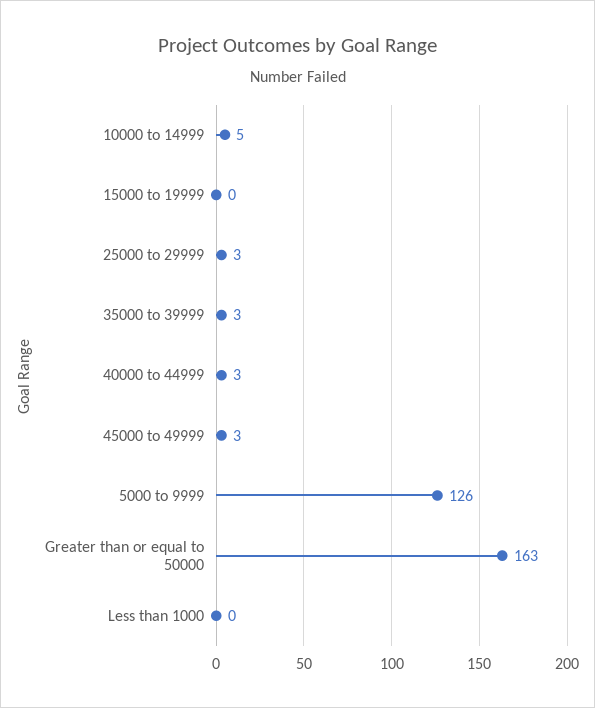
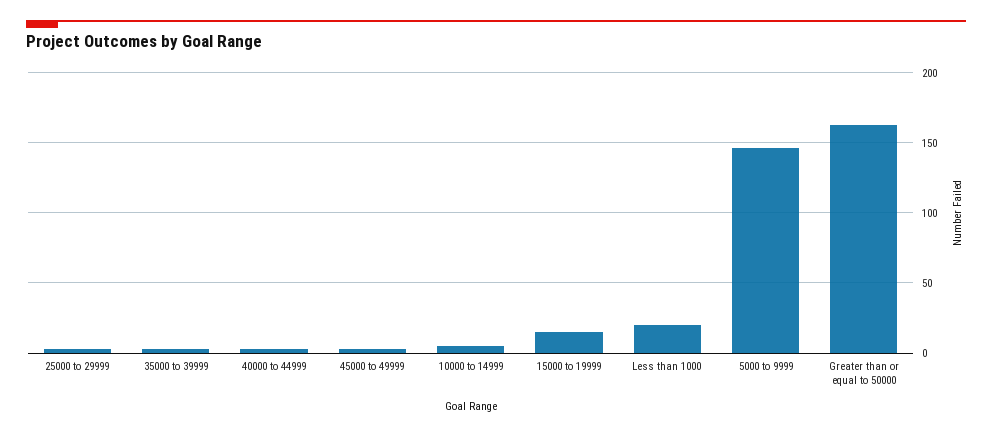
  {
    "10000 to 14999": 5,
-   "15000 to 19999": 0,
+   "15000 to 19999": 15,
    "25000 to 29999": 3,
    "35000 to 39999": 3,
    "40000 to 44999": 3,
    "45000 to 49999": 3,
-   "5000 to 9999": 126,
+   "5000 to 9999": 145,
    "Greater than or equal to 50000": 163,
-   "Less than 1000": 0
+   "Less than 1000": 20
  }

